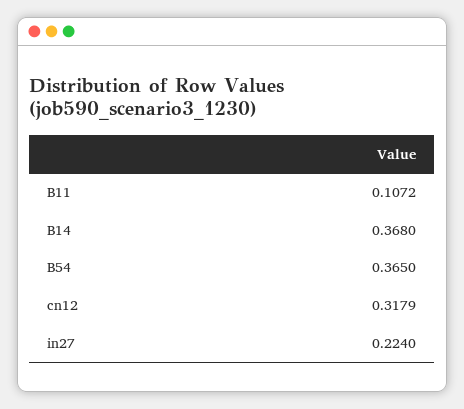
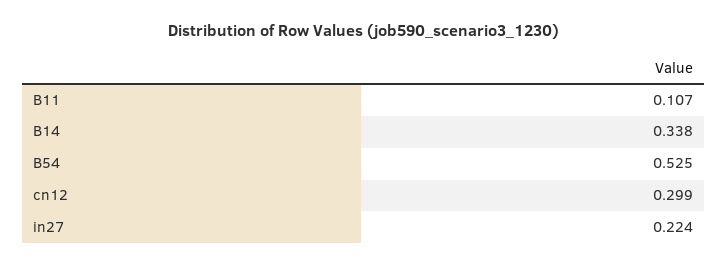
  {
    "B11": 0.1072,
-   "B14": 0.368,
+   "B14": 0.338,
-   "B54": 0.365,
+   "B54": 0.525,
-   "cn12": 0.3179,
+   "cn12": 0.299,
    "in27": 0.224
  }

